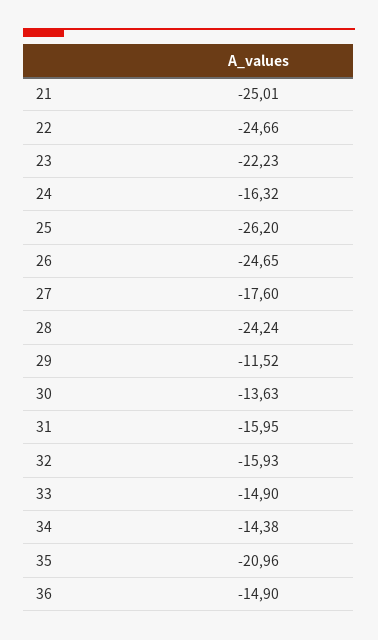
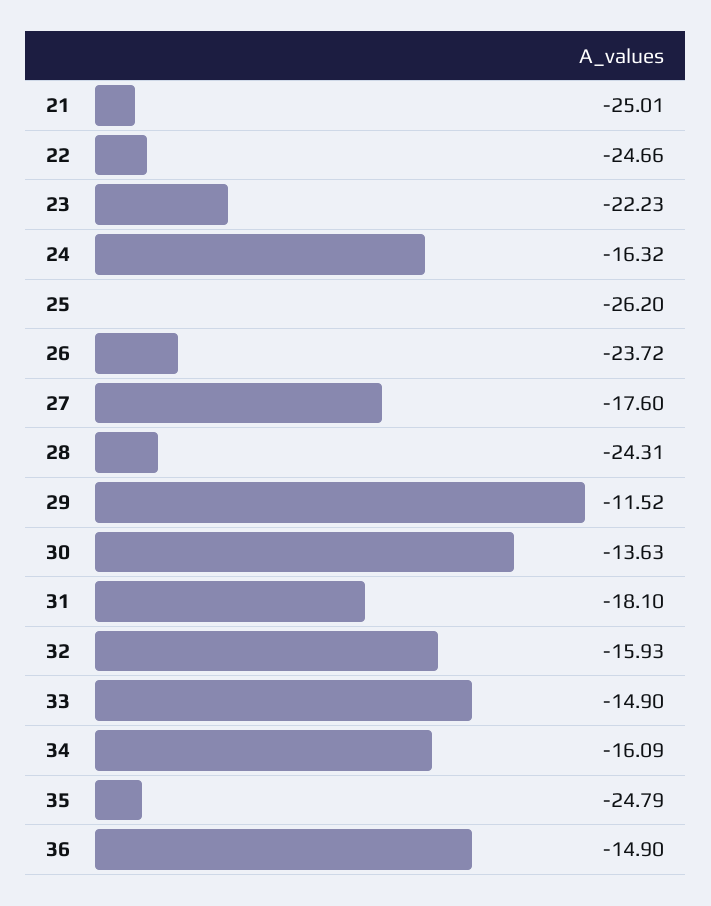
  {
    "21": -25.01,
    "22": -24.66,
    "23": -22.23,
    "24": -16.32,
    "25": -26.2,
-   "26": -24.65,
+   "26": -23.72,
    "27": -17.6,
-   "28": -24.24,
+   "28": -24.31,
    "29": -11.52,
    "30": -13.63,
-   "31": -15.95,
+   "31": -18.1,
    "32": -15.93,
    "33": -14.9,
-   "34": -14.38,
+   "34": -16.09,
-   "35": -20.96,
+   "35": -24.79,
    "36": -14.9
  }

